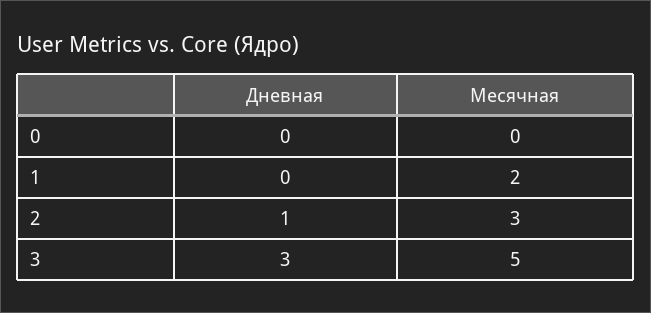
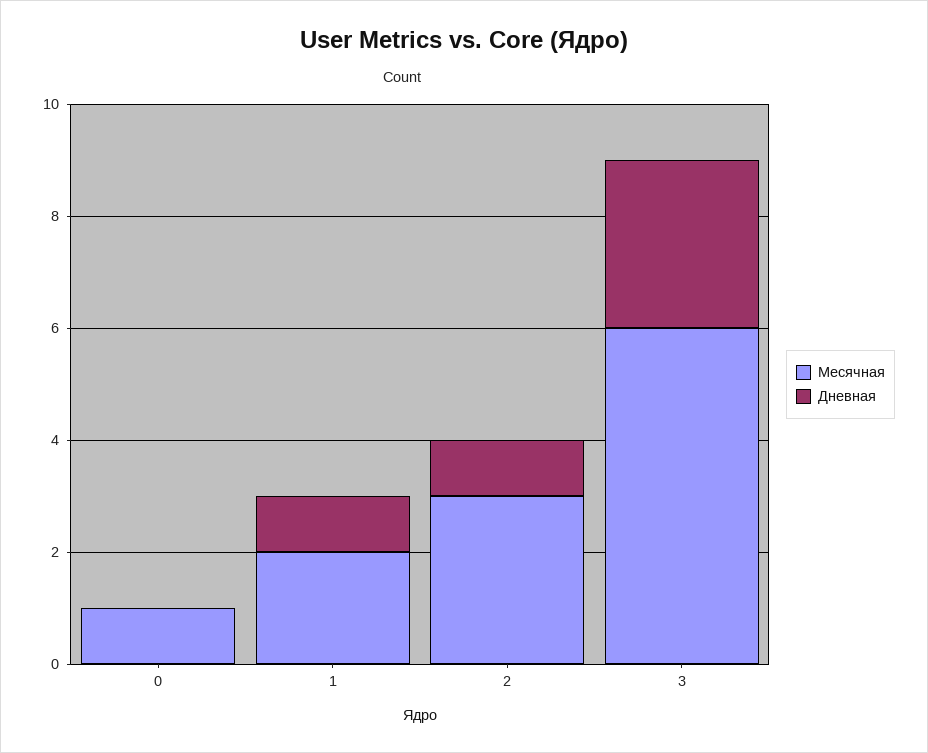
  {
    "Дневная": {
      "0": 0,
-     "1": 0,
+     "1": 1,
      "2": 1,
      "3": 3
    },
    "Месячная": {
-     "0": 0,
+     "0": 1,
      "1": 2,
      "2": 3,
-     "3": 5
+     "3": 6
    }
  }

